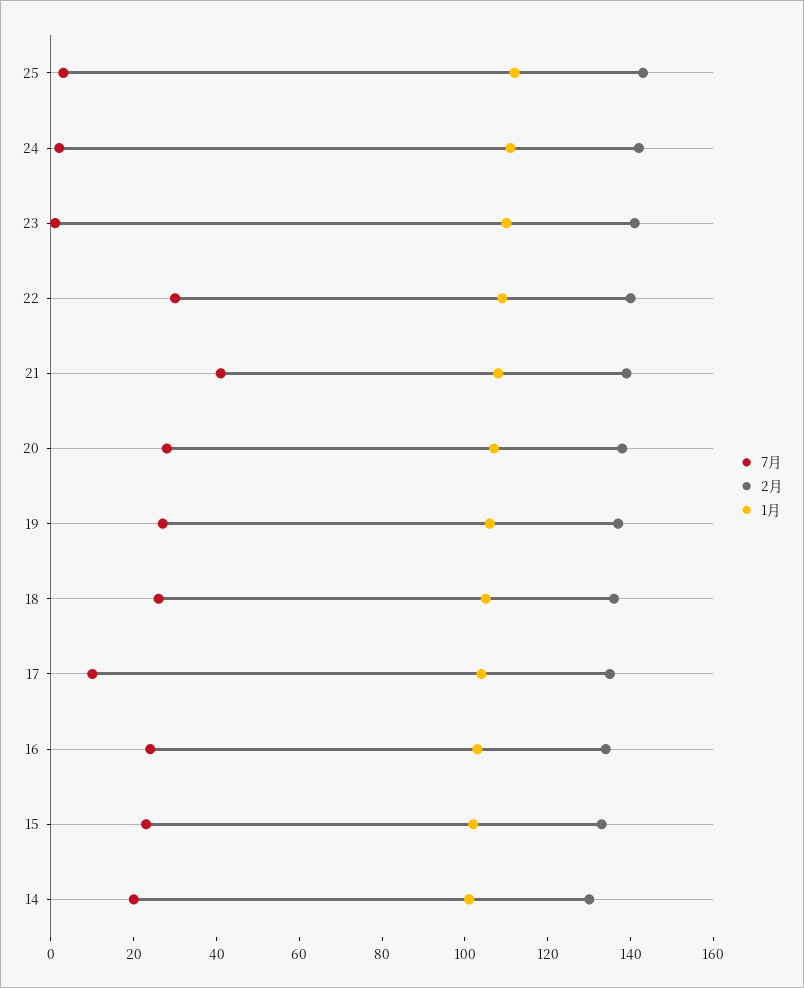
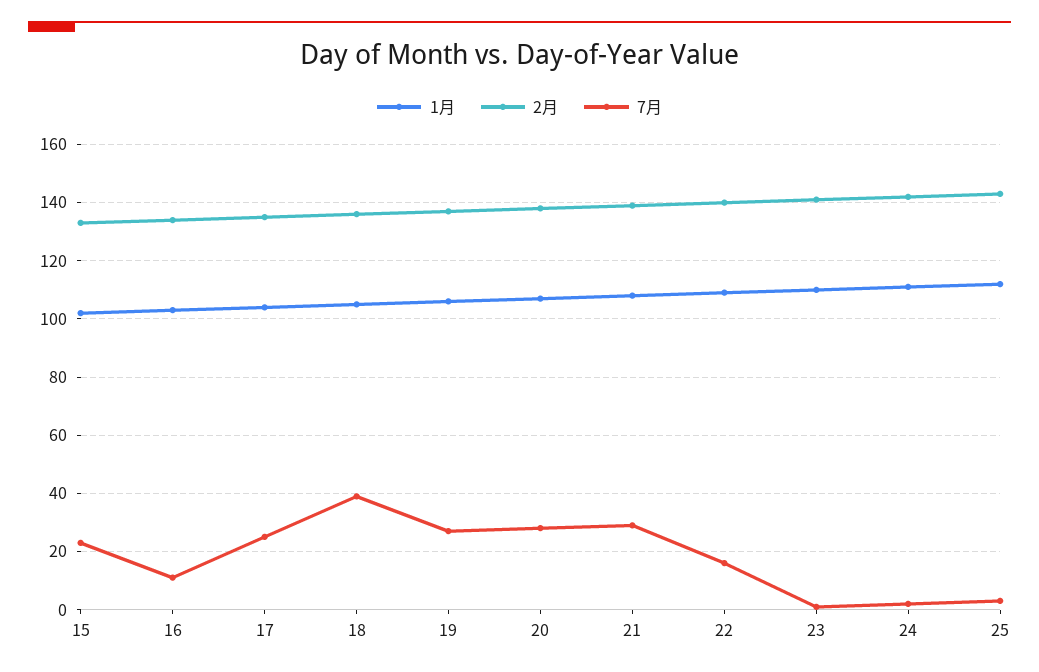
  {
    "7月": {
      "25": 5,
      "24": 0,
      "23": 0,
-     "22": 30,
+     "22": 15,
-     "21": 40,
+     "21": 30,
      "20": 30,
      "19": 25,
-     "18": 25,
+     "18": 40,
-     "17": 10,
+     "17": 25,
-     "16": 25,
+     "16": 10,
-     "15": 25,
+     "15": 25
-     "14": 20
    },
    "2月": {
      "25": 145,
      "24": 140,
      "23": 140,
      "22": 140,
      "21": 140,
      "20": 140,
      "19": 135,
      "18": 135,
      "17": 135,
      "16": 135,
-     "15": 135,
+     "15": 135
-     "14": 130
    },
    "1月": {
      "25": 110,
      "24": 110,
      "23": 110,
      "22": 110,
      "21": 110,
      "20": 105,
      "19": 105,
      "18": 105,
      "17": 105,
      "16": 105,
-     "15": 100,
+     "15": 100
-     "14": 100
    }
  }

